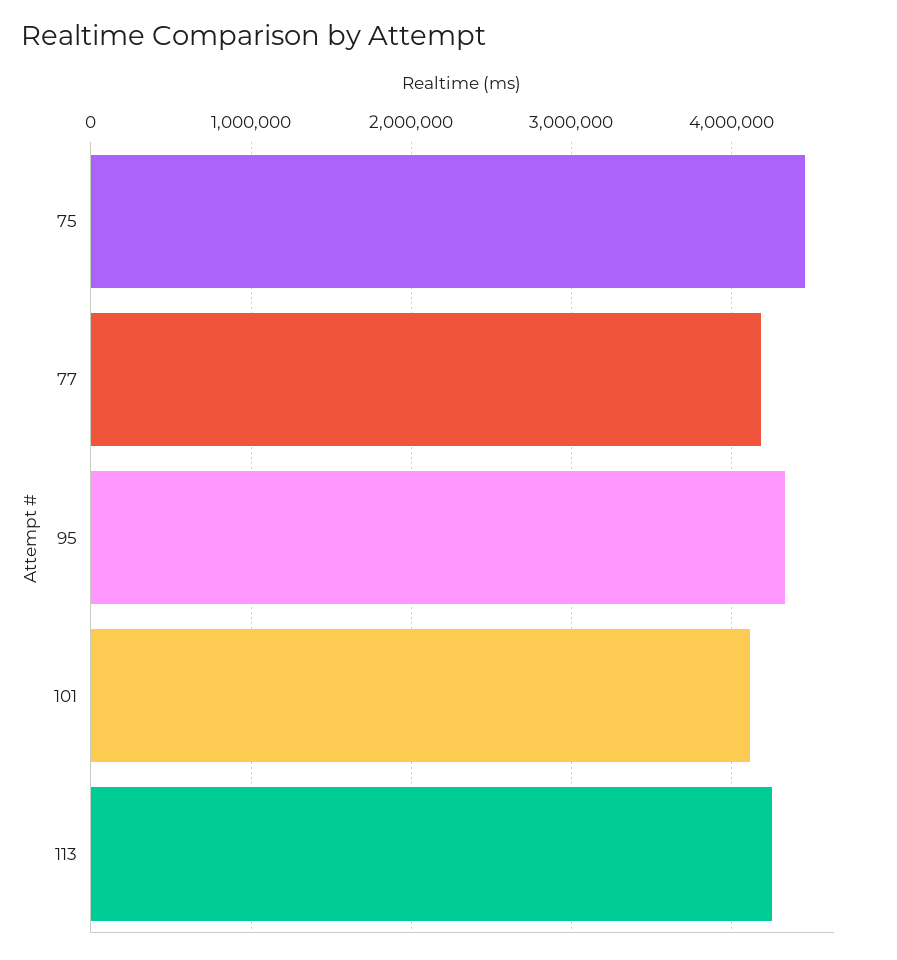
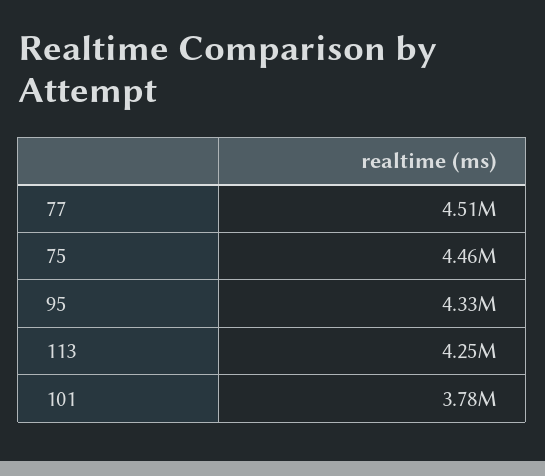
  {
    "75": 4460000,
-   "77": 4200000,
+   "77": 4510000,
    "95": 4330000,
-   "101": 4100000,
+   "101": 3780000,
    "113": 4250000
  }

